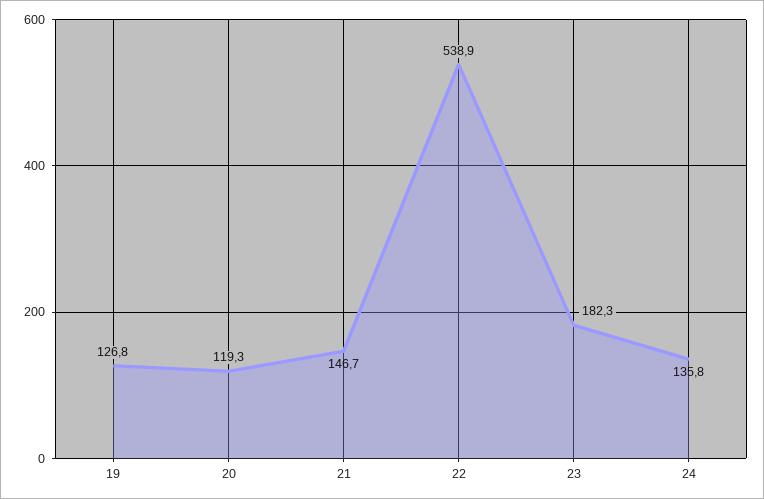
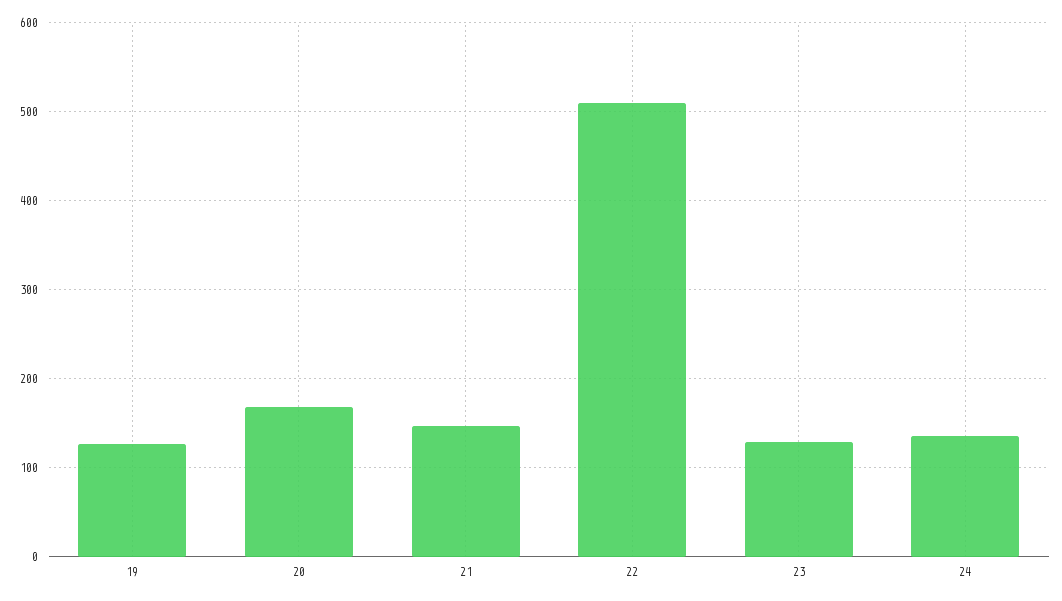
  {
    "19": 126.8,
-   "20": 119.3,
+   "20": 170,
    "21": 146.7,
-   "22": 538.9,
+   "22": 510,
-   "23": 182.3,
+   "23": 130,
    "24": 135.8
  }

